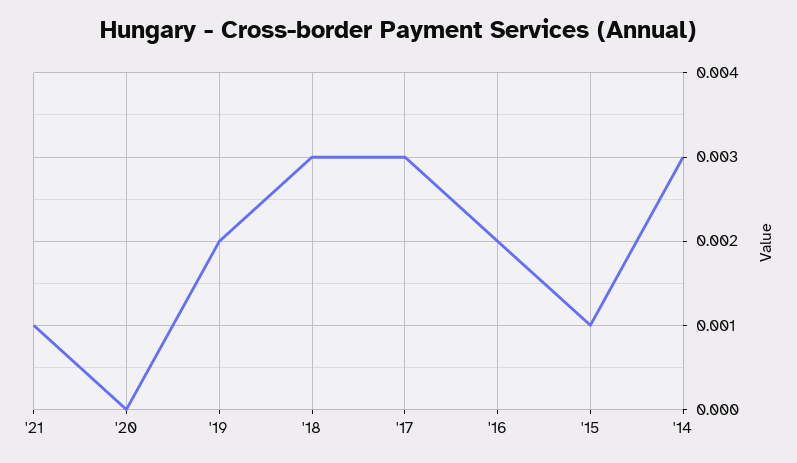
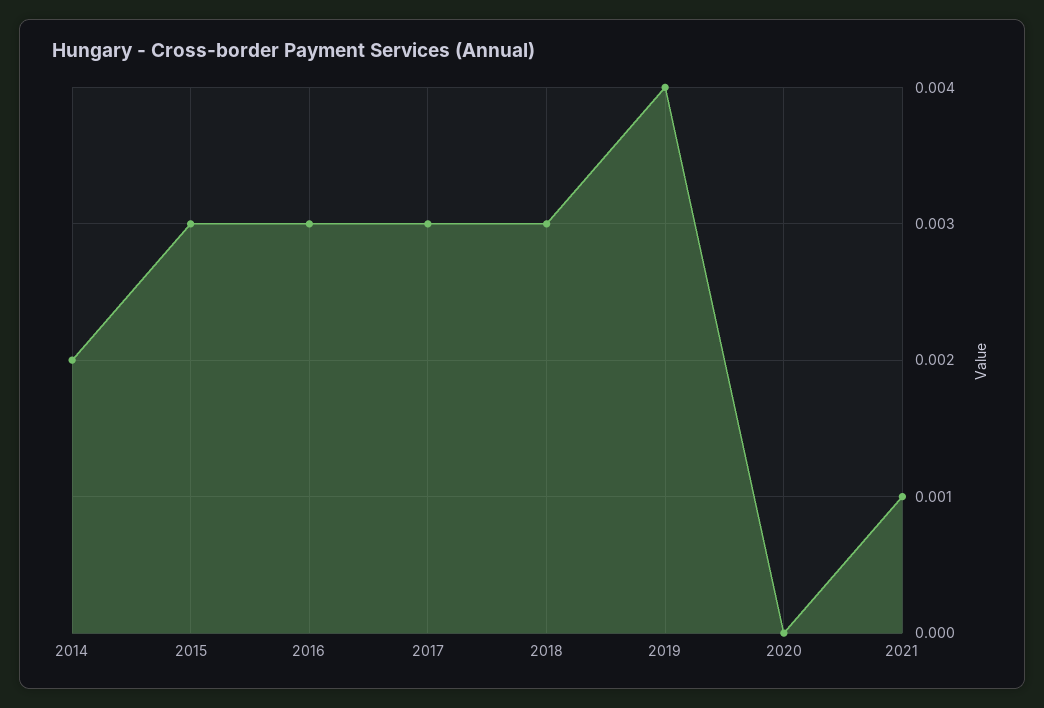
  {
    "'21": 0.001,
    "'20": 0,
-   "'19": 0.002,
+   "'19": 0.004,
    "'18": 0.003,
    "'17": 0.003,
-   "'16": 0.002,
+   "'16": 0.003,
-   "'15": 0.001,
+   "'15": 0.003,
-   "'14": 0.003
+   "'14": 0.002
  }

